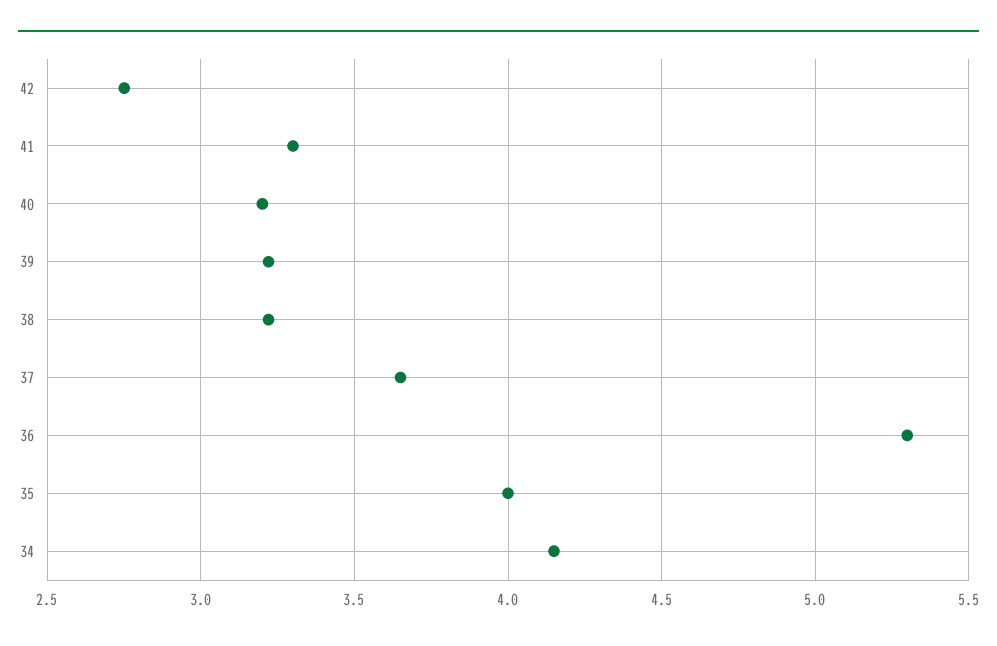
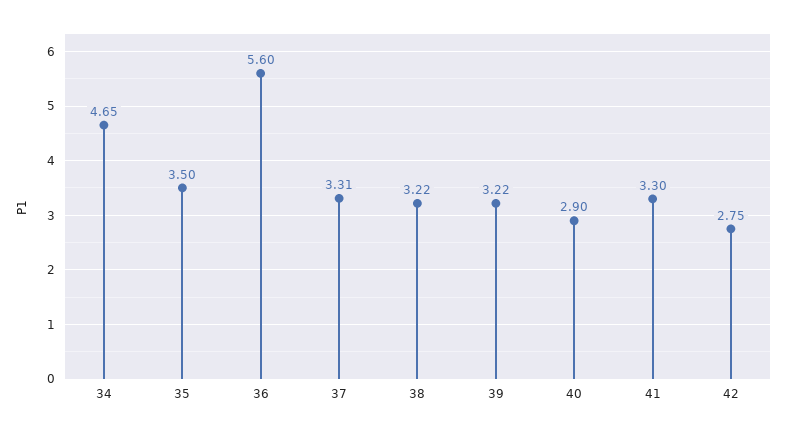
  {
    "42": 2.75,
    "41": 3.3,
-   "40": 3.2,
+   "40": 2.9,
    "39": 3.22,
    "38": 3.22,
-   "37": 3.65,
+   "37": 3.31,
-   "36": 5.3,
+   "36": 5.6,
-   "35": 4,
+   "35": 3.5,
-   "34": 4.15
+   "34": 4.65
  }

